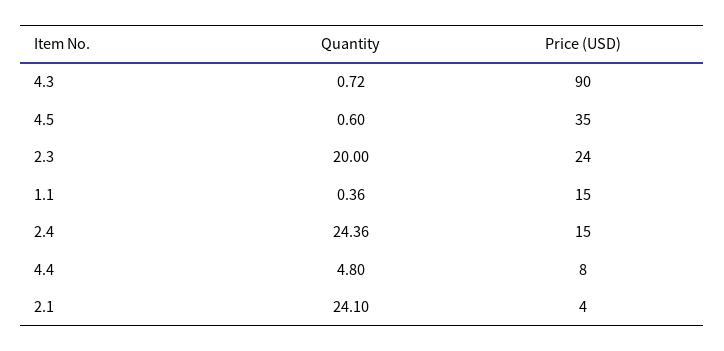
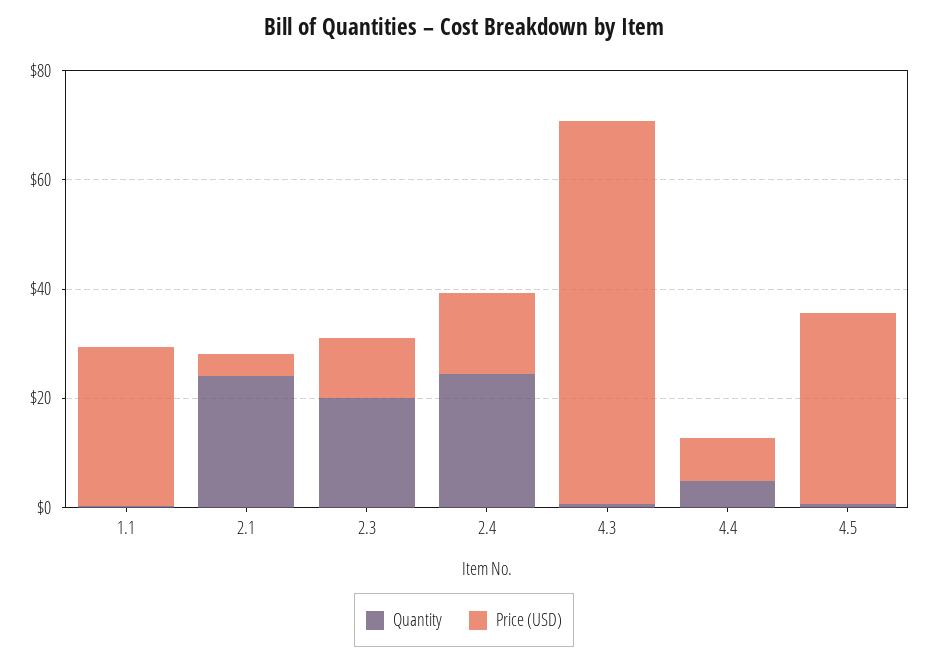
  {
    "Quantity": {
      "4.3": 0.72,
      "4.5": 0.6,
      "2.3": 20,
      "1.1": 0.36,
      "2.4": 24.36,
      "4.4": 4.8,
      "2.1": 24.1
    },
    "Price (USD)": {
-     "4.3": 90,
+     "4.3": 70,
      "4.5": 35,
-     "2.3": 24,
+     "2.3": 10,
-     "1.1": 15,
+     "1.1": 30,
      "2.4": 15,
      "4.4": 8,
      "2.1": 4
    }
  }

